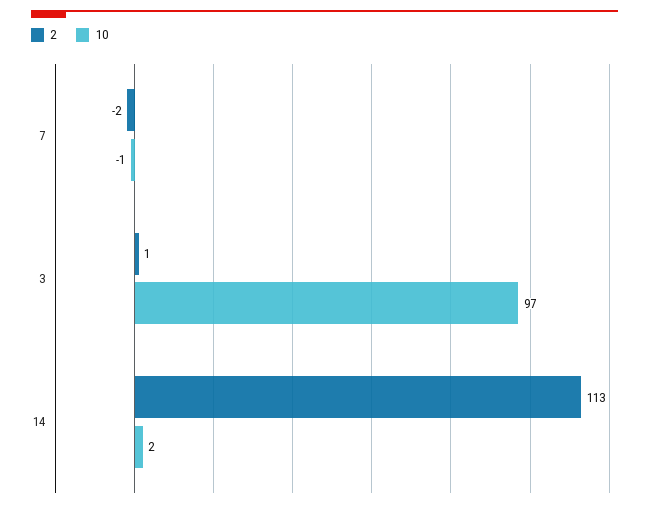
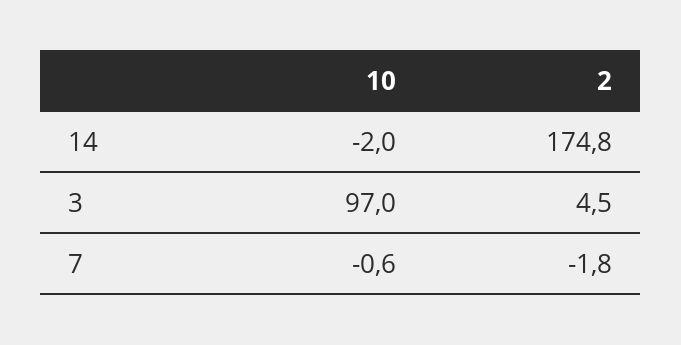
  {
    "2": {
      "7": -1.8,
-     "3": 1,
+     "3": 4.5,
-     "14": 113
+     "14": 174.8
    },
    "10": {
      "7": -0.6,
      "3": 97,
-     "14": 2
+     "14": -2
    }
  }

